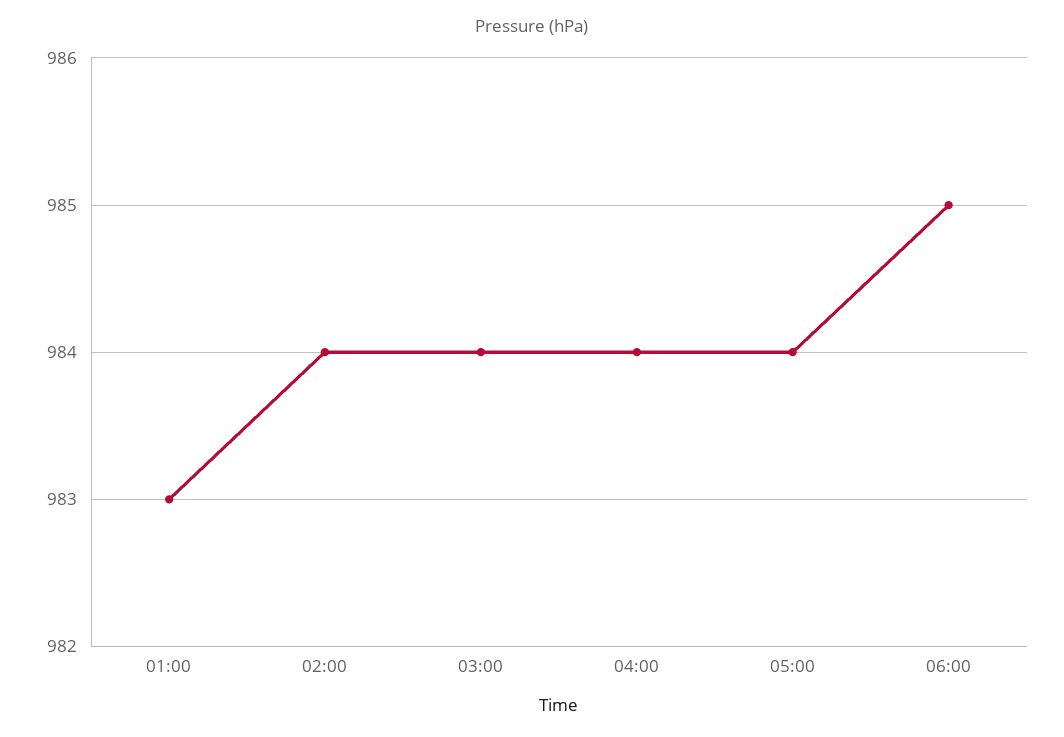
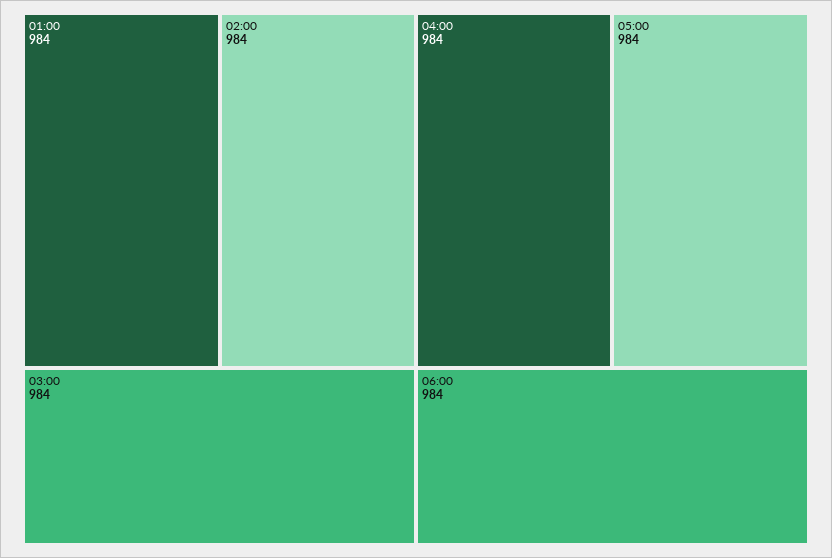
  {
-   "01:00": 983,
+   "01:00": 984,
    "02:00": 984,
    "03:00": 984,
    "04:00": 984,
    "05:00": 984,
-   "06:00": 985
+   "06:00": 984
  }

